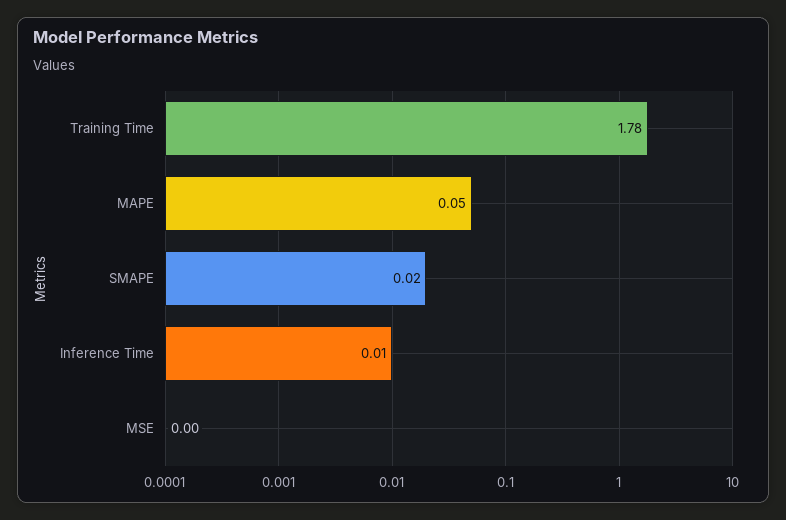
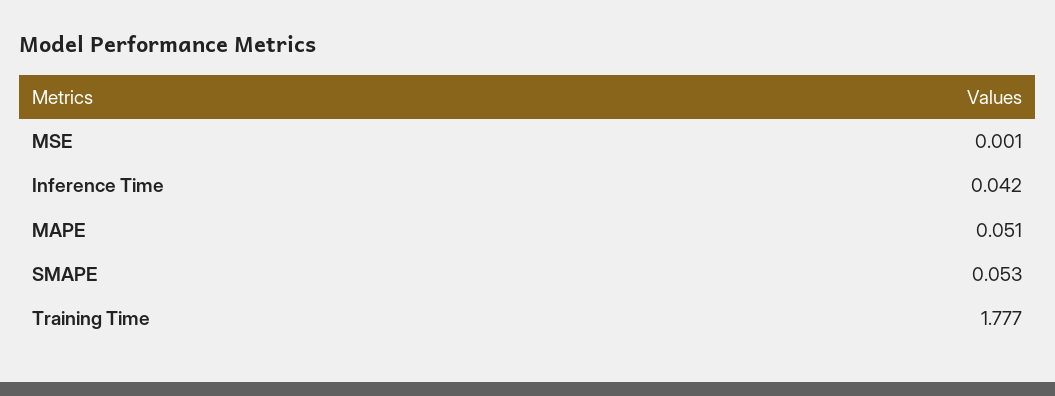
  {
    "Training Time": 1.777,
    "MAPE": 0.051,
-   "SMAPE": 0.02,
+   "SMAPE": 0.053,
-   "Inference Time": 0.01,
+   "Inference Time": 0.042,
    "MSE": 0.001
  }

